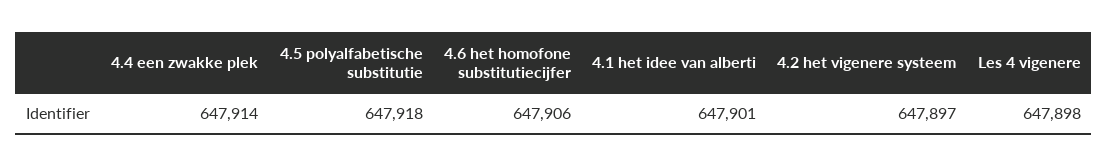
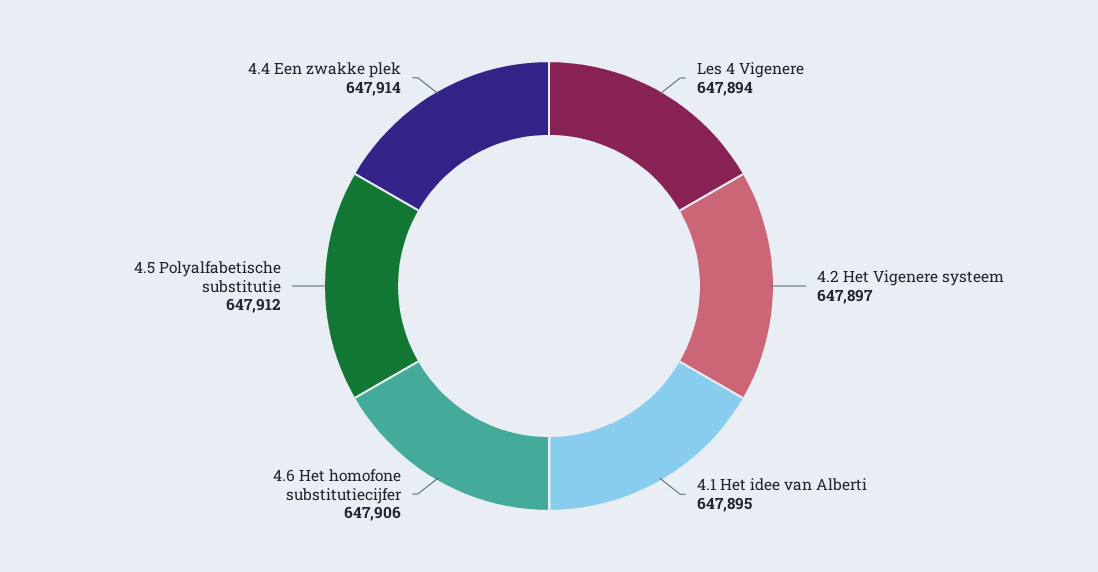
  {
    "4.4 een zwakke plek": 647914,
-   "4.5 polyalfabetische substitutie": 647918,
+   "4.5 polyalfabetische substitutie": 647912,
    "4.6 het homofone substitutiecijfer": 647906,
-   "4.1 het idee van alberti": 647901,
+   "4.1 het idee van alberti": 647895,
    "4.2 het vigenere systeem": 647897,
-   "Les 4 vigenere": 647898
+   "Les 4 vigenere": 647894
  }

